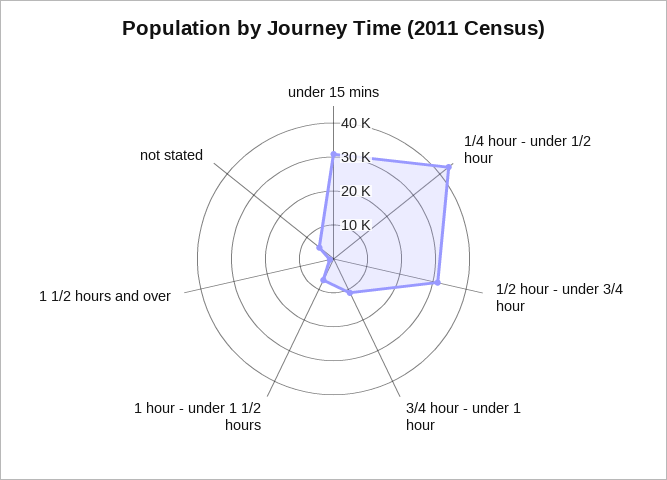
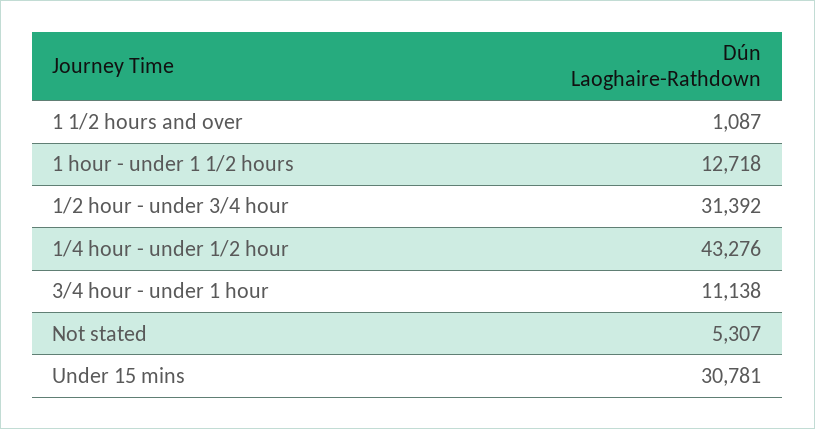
  {
    "under 15 mins": 30781,
    "1/4 hour - under 1/2 hour": 43276,
    "1/2 hour - under 3/4 hour": 31392,
    "3/4 hour - under 1 hour": 11138,
-   "1 hour - under 1 1/2 hours": 7500,
+   "1 hour - under 1 1/2 hours": 12718,
    "1 1/2 hours and over": 1087,
    "not stated": 5307
  }

